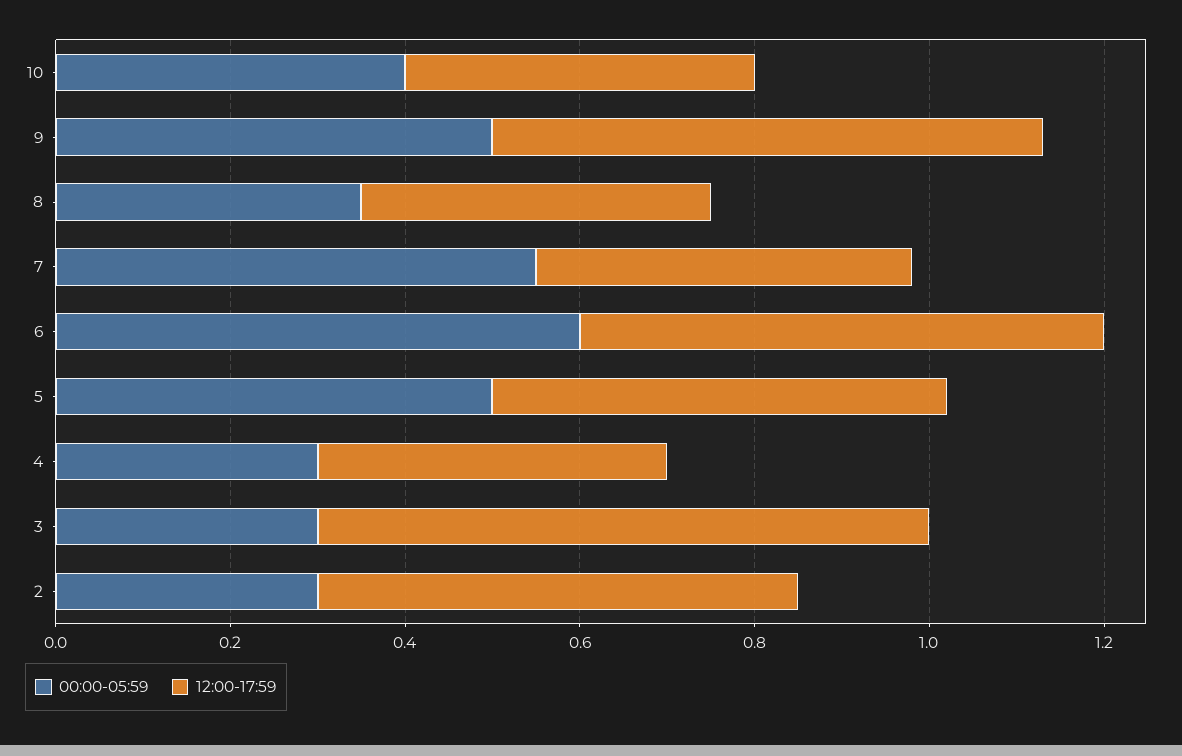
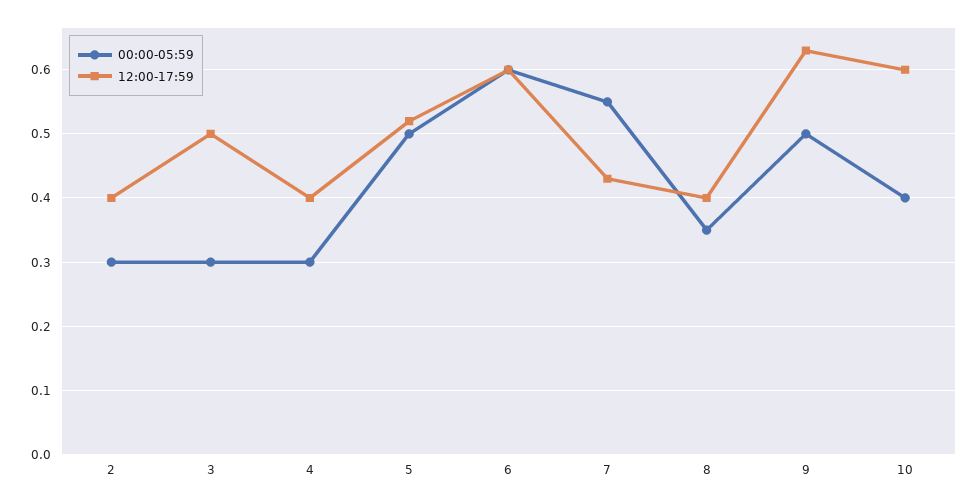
  {
    "00:00-05:59": {
      "10": 0.4,
      "9": 0.5,
      "8": 0.35,
      "7": 0.55,
      "6": 0.6,
      "5": 0.5,
      "4": 0.3,
      "3": 0.3,
      "2": 0.3
    },
    "12:00-17:59": {
-     "10": 0.4,
+     "10": 0.6,
      "9": 0.63,
      "8": 0.4,
      "7": 0.43,
      "6": 0.6,
      "5": 0.52,
      "4": 0.4,
-     "3": 0.7,
+     "3": 0.5,
-     "2": 0.55
+     "2": 0.4
    }
  }

